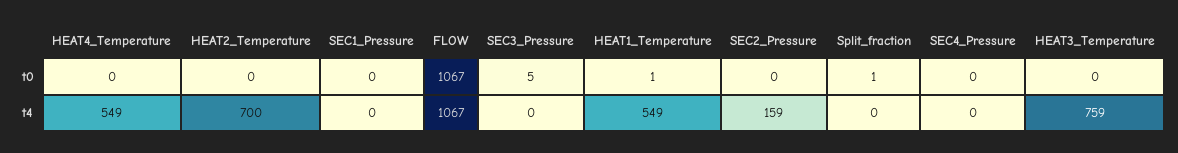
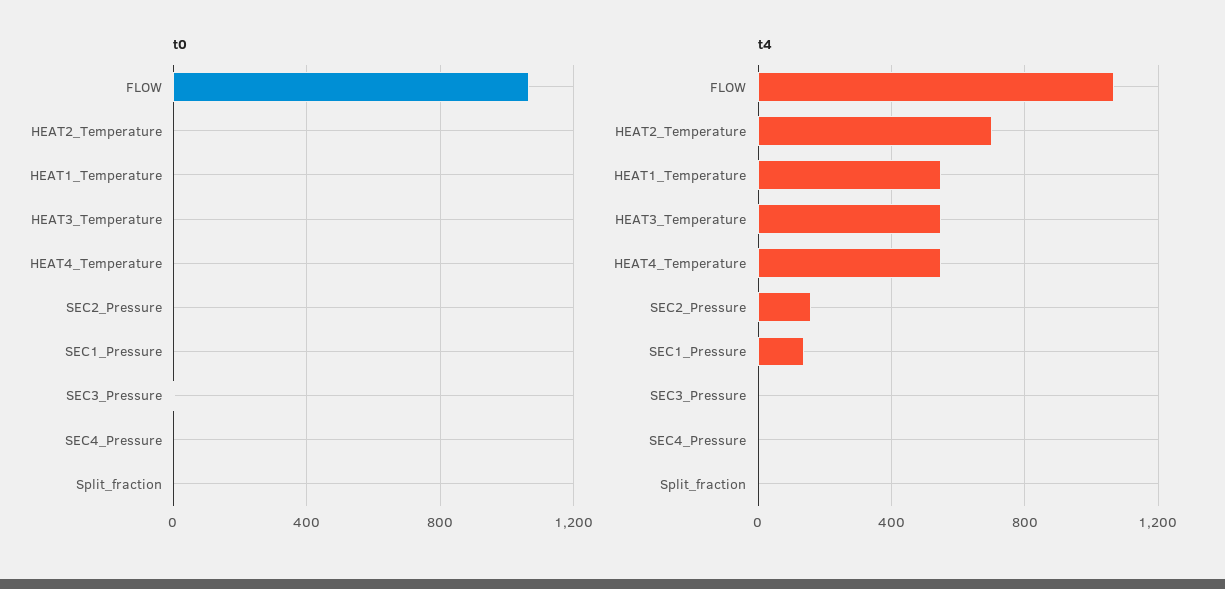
  {
    "t0": {
      "HEAT4_Temperature": 0,
      "HEAT2_Temperature": 0,
      "SEC1_Pressure": 0,
      "FLOW": 1067,
      "SEC3_Pressure": 5,
      "HEAT1_Temperature": 1,
      "SEC2_Pressure": 0,
      "Split_fraction": 1,
      "SEC4_Pressure": 0,
      "HEAT3_Temperature": 0
    },
    "t4": {
      "HEAT4_Temperature": 549,
      "HEAT2_Temperature": 700,
-     "SEC1_Pressure": 0,
+     "SEC1_Pressure": 150,
      "FLOW": 1067,
      "SEC3_Pressure": 0,
      "HEAT1_Temperature": 549,
      "SEC2_Pressure": 159,
      "Split_fraction": 0,
      "SEC4_Pressure": 0,
-     "HEAT3_Temperature": 759
+     "HEAT3_Temperature": 550
    }
  }

